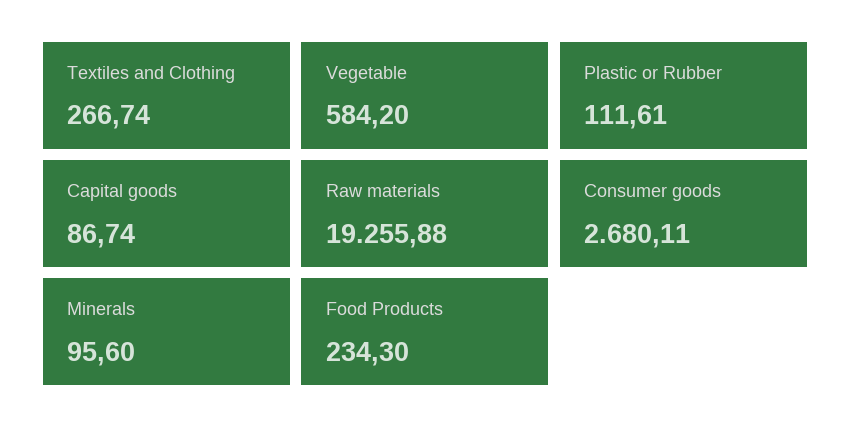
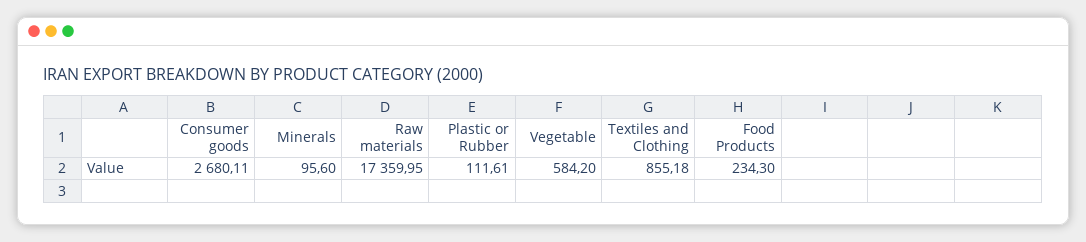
  {
-   "Textiles and Clothing": 266.74,
+   "Textiles and Clothing": 855.18,
    "Vegetable": 584.2,
    "Plastic or Rubber": 111.61,
-   "Capital goods": 86.74,
-   "Raw materials": 19255.88,
+   "Raw materials": 17359.95,
    "Consumer goods": 2680.11,
    "Minerals": 95.6,
    "Food Products": 234.3
  }

